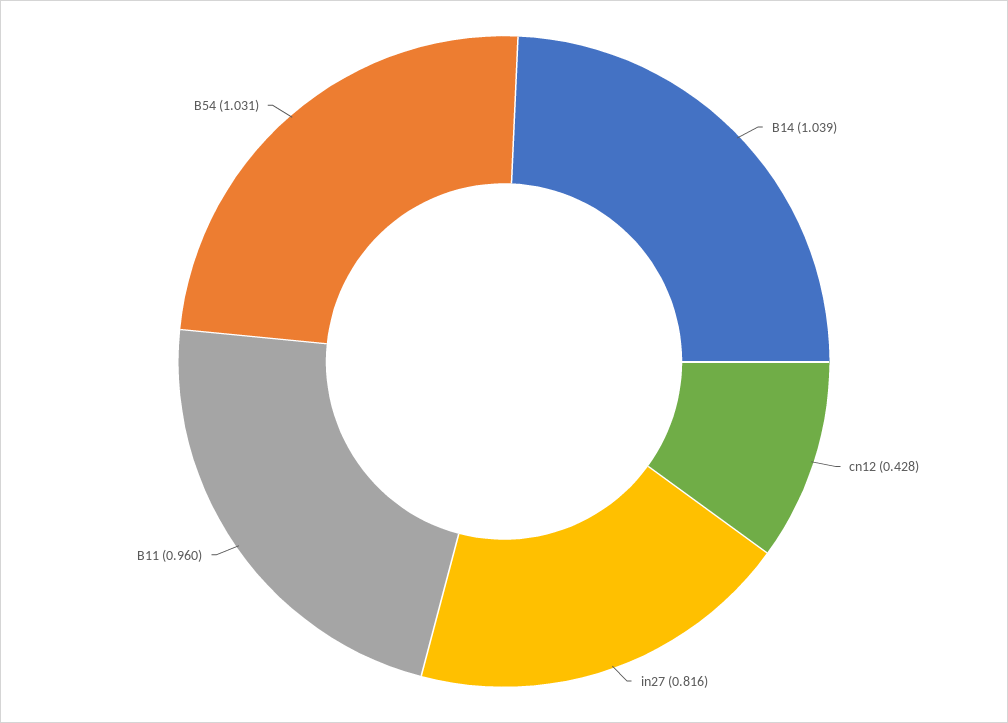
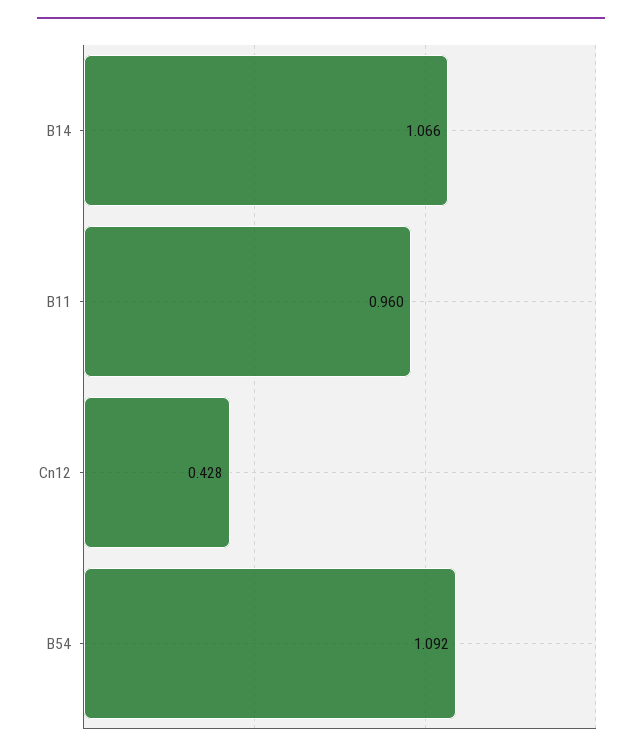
  {
-   "B14": 1.039,
+   "B14": 1.066,
    "cn12": 0.428,
-   "in27": 0.816,
    "B11": 0.96,
-   "B54": 1.031
+   "B54": 1.092
  }

